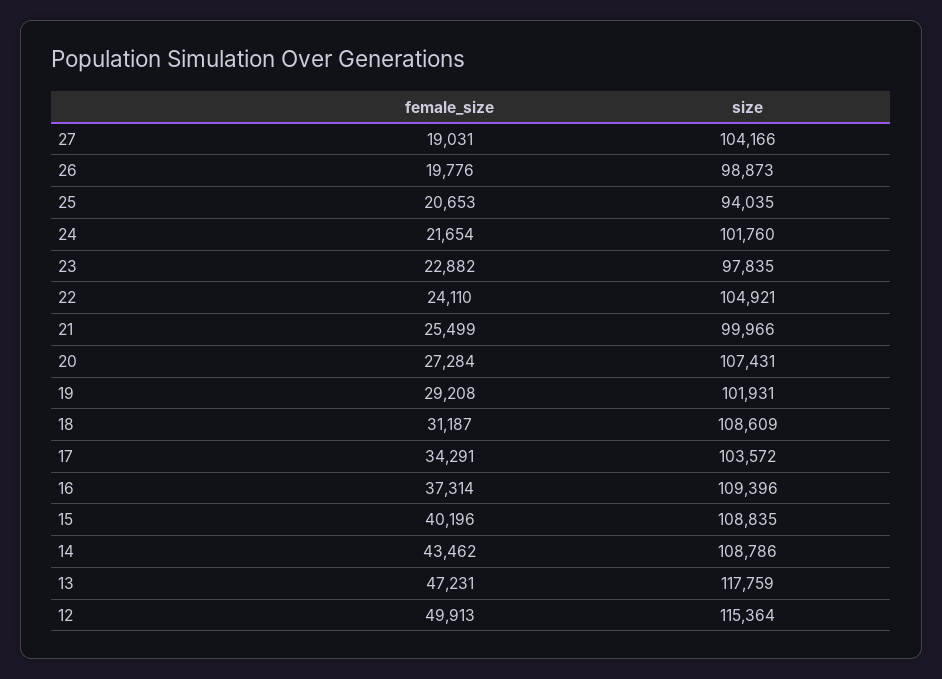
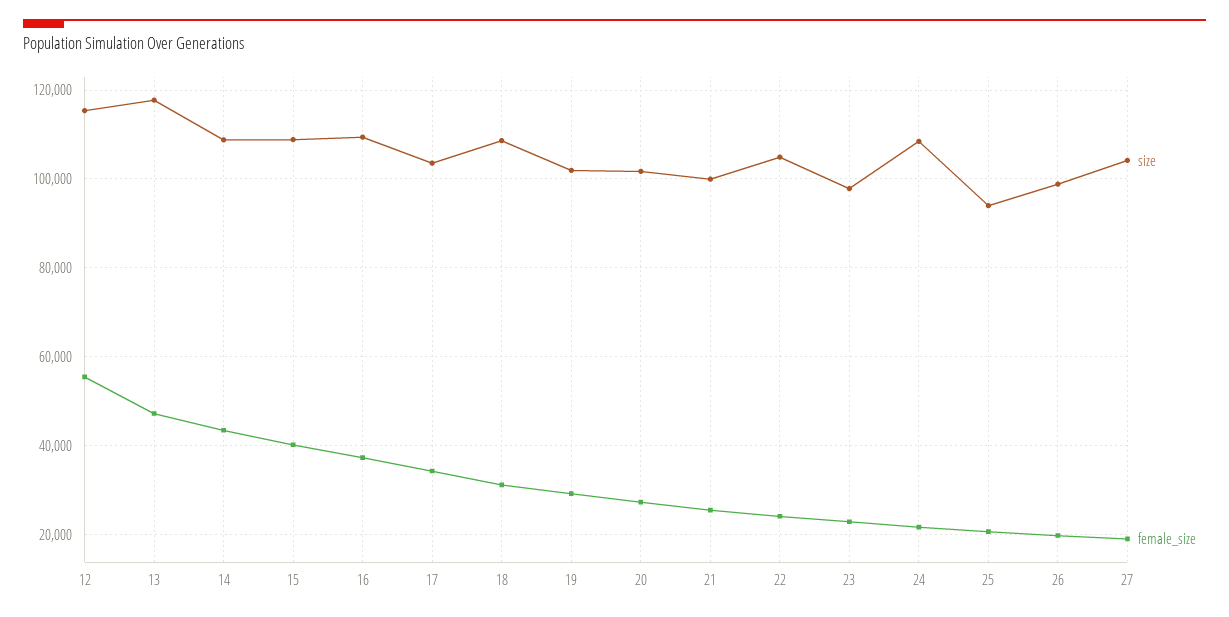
  {
    "female_size": {
      "27": 19031,
      "26": 19776,
      "25": 20653,
      "24": 21654,
      "23": 22882,
      "22": 24110,
      "21": 25499,
      "20": 27284,
      "19": 29208,
      "18": 31187,
      "17": 34291,
      "16": 37314,
      "15": 40196,
      "14": 43462,
      "13": 47231,
-     "12": 49913
+     "12": 56000
    },
    "size": {
      "27": 104166,
      "26": 98873,
      "25": 94035,
-     "24": 101760,
+     "24": 108000,
      "23": 97835,
      "22": 104921,
      "21": 99966,
-     "20": 107431,
+     "20": 102000,
      "19": 101931,
      "18": 108609,
      "17": 103572,
      "16": 109396,
      "15": 108835,
      "14": 108786,
      "13": 117759,
      "12": 115364
    }
  }

